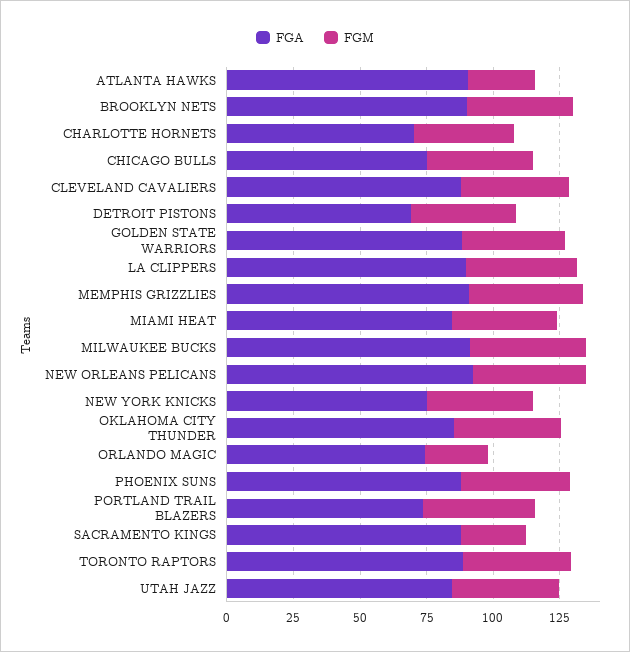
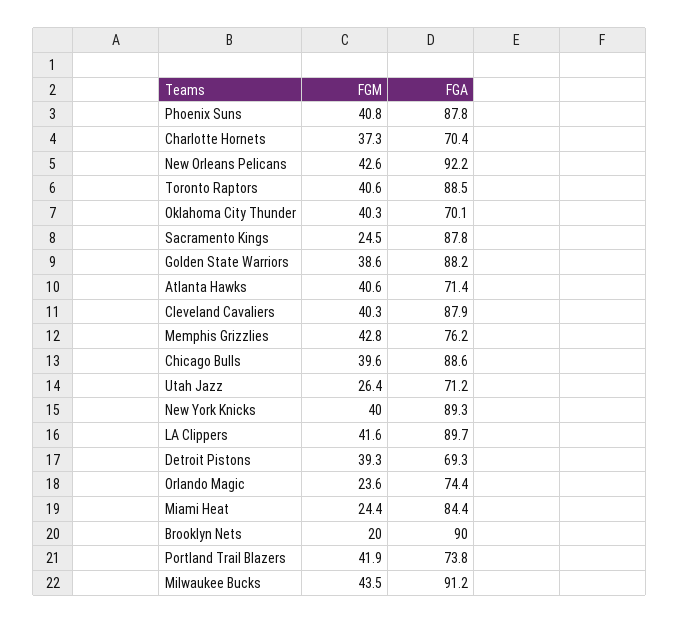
  {
    "FGA": {
-     "ATLANTA HAWKS": 90,
+     "ATLANTA HAWKS": 71.4,
      "BROOKLYN NETS": 90,
      "CHARLOTTE HORNETS": 70.4,
-     "CHICAGO BULLS": 75,
+     "CHICAGO BULLS": 88.6,
      "CLEVELAND CAVALIERS": 87.9,
      "DETROIT PISTONS": 69.3,
      "GOLDEN STATE WARRIORS": 88.2,
      "LA CLIPPERS": 89.7,
-     "MEMPHIS GRIZZLIES": 90,
+     "MEMPHIS GRIZZLIES": 76.2,
      "MIAMI HEAT": 84.4,
      "MILWAUKEE BUCKS": 91.2,
      "NEW ORLEANS PELICANS": 92.2,
-     "NEW YORK KNICKS": 75,
+     "NEW YORK KNICKS": 89.3,
-     "OKLAHOMA CITY THUNDER": 85,
+     "OKLAHOMA CITY THUNDER": 70.1,
      "ORLANDO MAGIC": 74.4,
      "PHOENIX SUNS": 87.8,
      "PORTLAND TRAIL BLAZERS": 73.8,
      "SACRAMENTO KINGS": 87.8,
      "TORONTO RAPTORS": 88.5,
-     "UTAH JAZZ": 85
+     "UTAH JAZZ": 71.2
    },
    "FGM": {
-     "ATLANTA HAWKS": 25,
+     "ATLANTA HAWKS": 40.6,
-     "BROOKLYN NETS": 40,
+     "BROOKLYN NETS": 20,
      "CHARLOTTE HORNETS": 37.3,
      "CHICAGO BULLS": 39.6,
      "CLEVELAND CAVALIERS": 40.3,
      "DETROIT PISTONS": 39.3,
      "GOLDEN STATE WARRIORS": 38.6,
      "LA CLIPPERS": 41.6,
      "MEMPHIS GRIZZLIES": 42.8,
-     "MIAMI HEAT": 40,
+     "MIAMI HEAT": 24.4,
      "MILWAUKEE BUCKS": 43.5,
      "NEW ORLEANS PELICANS": 42.6,
      "NEW YORK KNICKS": 40,
      "OKLAHOMA CITY THUNDER": 40.3,
      "ORLANDO MAGIC": 23.6,
      "PHOENIX SUNS": 40.8,
      "PORTLAND TRAIL BLAZERS": 41.9,
      "SACRAMENTO KINGS": 24.5,
      "TORONTO RAPTORS": 40.6,
-     "UTAH JAZZ": 40
+     "UTAH JAZZ": 26.4
    }
  }

